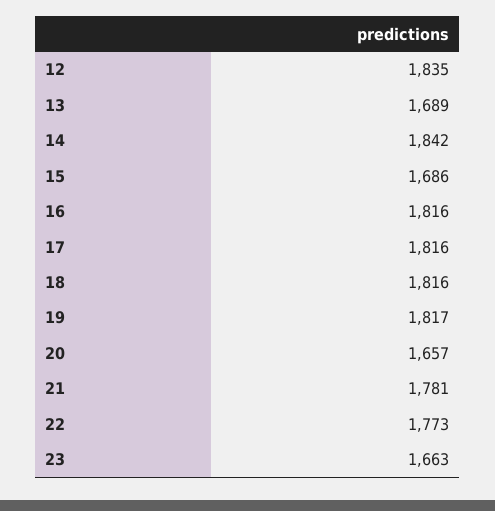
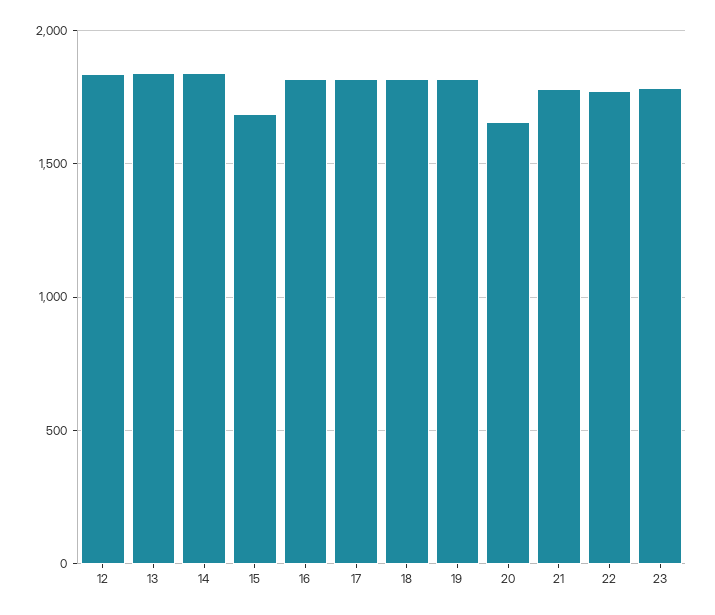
  {
    "12": 1835,
-   "13": 1689,
+   "13": 1850,
    "14": 1842,
    "15": 1686,
    "16": 1816,
    "17": 1816,
    "18": 1816,
    "19": 1817,
    "20": 1657,
    "21": 1781,
    "22": 1773,
-   "23": 1663
+   "23": 1800
  }

